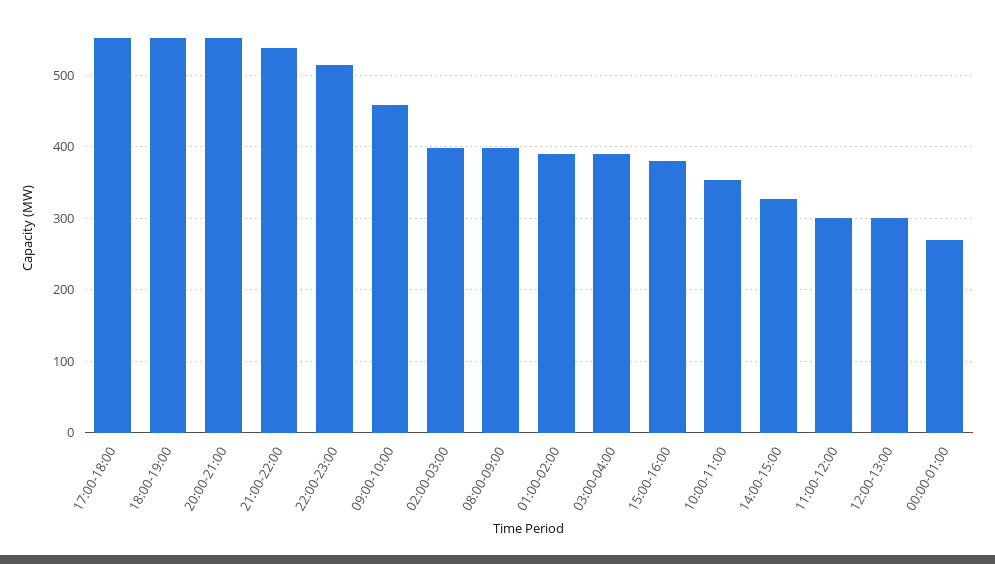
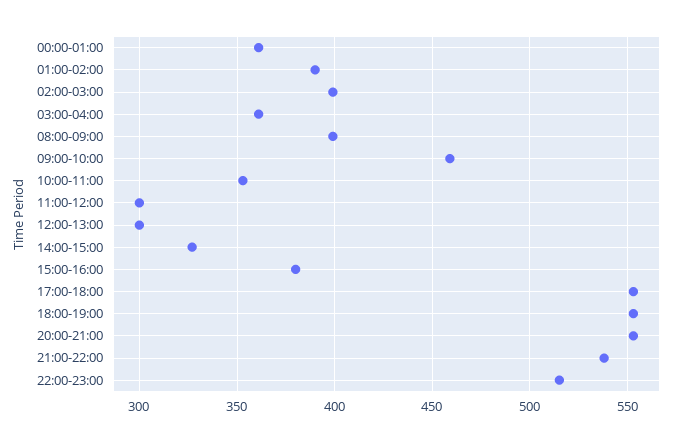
  {
    "17:00-18:00": 555,
    "18:00-19:00": 555,
    "20:00-21:00": 555,
    "21:00-22:00": 540,
    "22:00-23:00": 515,
    "09:00-10:00": 460,
    "02:00-03:00": 400,
    "08:00-09:00": 400,
    "01:00-02:00": 390,
-   "03:00-04:00": 390,
+   "03:00-04:00": 360,
    "15:00-16:00": 380,
    "10:00-11:00": 355,
    "14:00-15:00": 325,
    "11:00-12:00": 300,
    "12:00-13:00": 300,
-   "00:00-01:00": 270
+   "00:00-01:00": 360
  }

